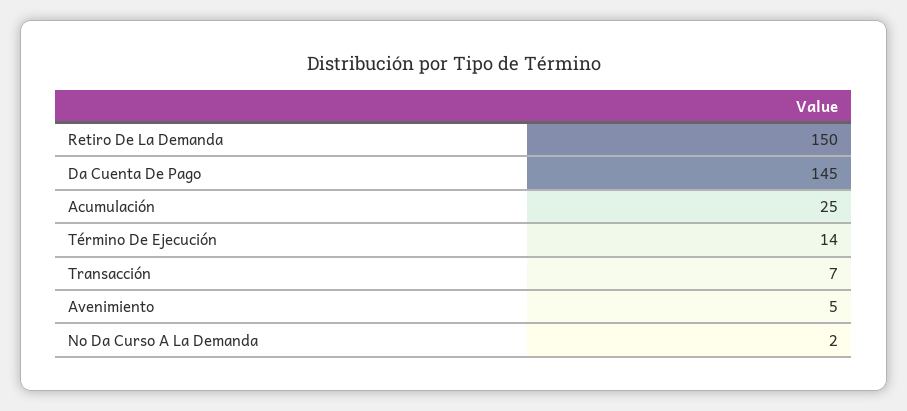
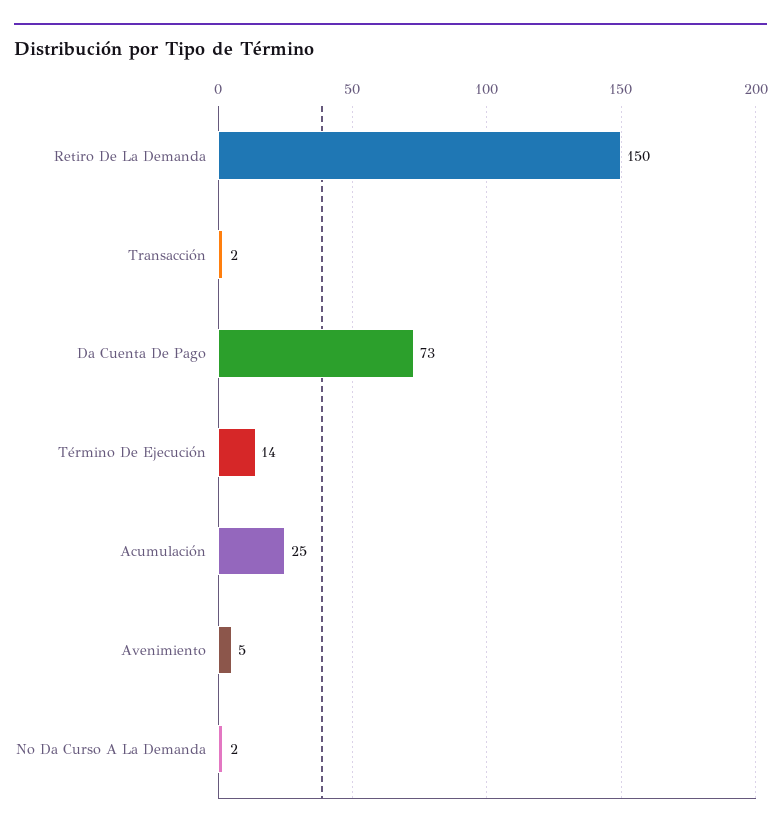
  {
    "Retiro De La Demanda": 150,
-   "Da Cuenta De Pago": 145,
+   "Da Cuenta De Pago": 73,
    "Acumulación": 25,
    "Término De Ejecución": 14,
-   "Transacción": 7,
+   "Transacción": 2,
    "Avenimiento": 5,
    "No Da Curso A La Demanda": 2
  }

